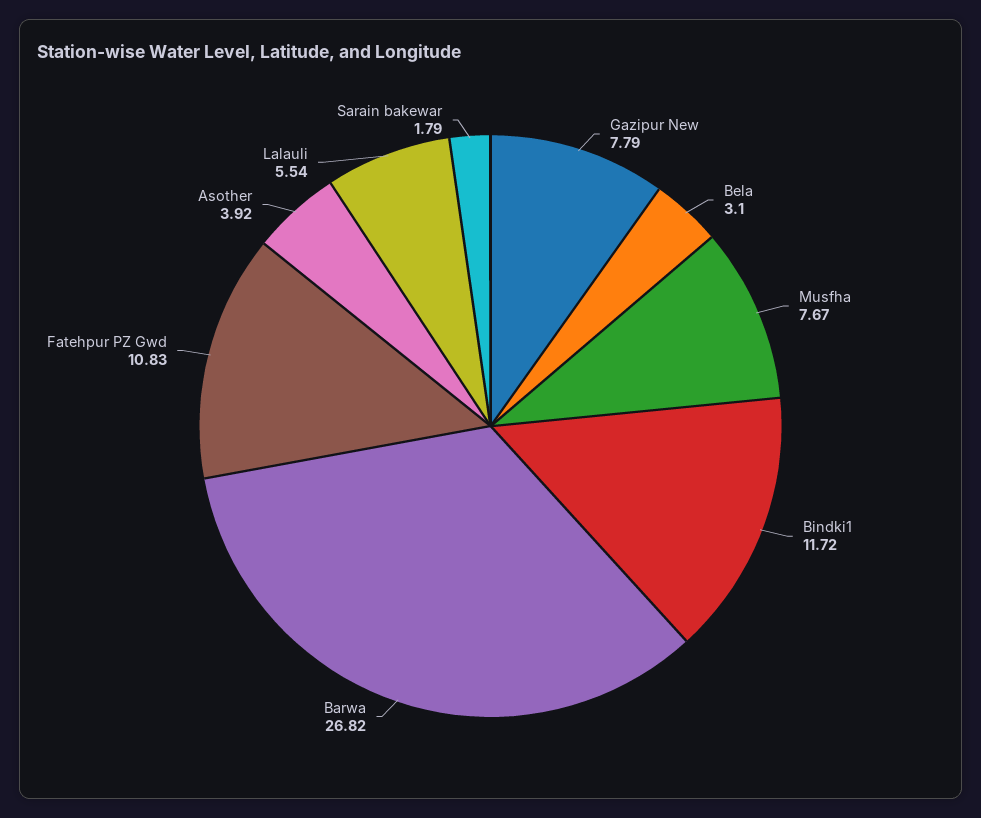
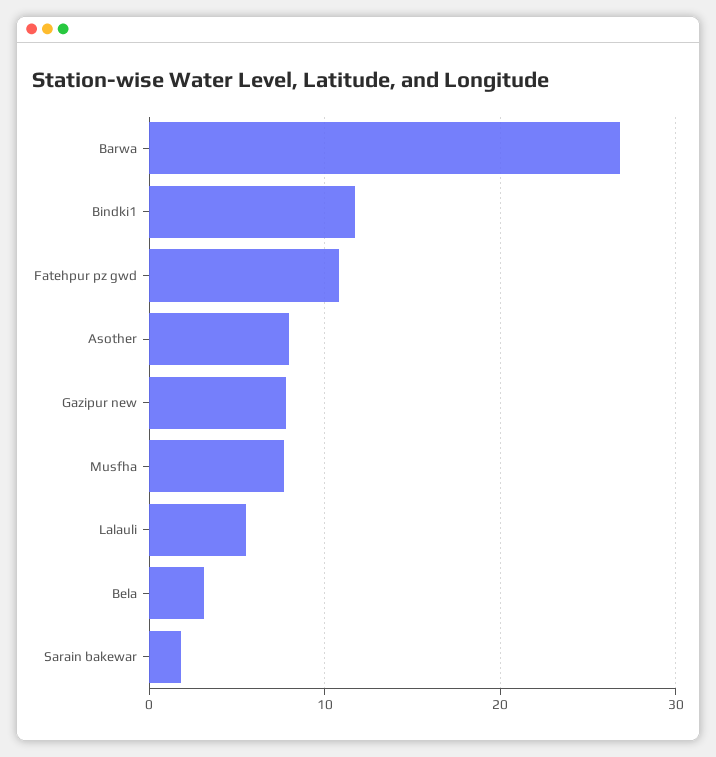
  {
    "Gazipur New": 7.79,
    "Bela": 3.1,
    "Musfha": 7.67,
    "Bindki1": 11.72,
    "Barwa": 26.82,
    "Fatehpur PZ Gwd": 10.83,
-   "Asother": 3.92,
+   "Asother": 8,
    "Lalauli": 5.54,
    "Sarain bakewar": 1.79
  }

